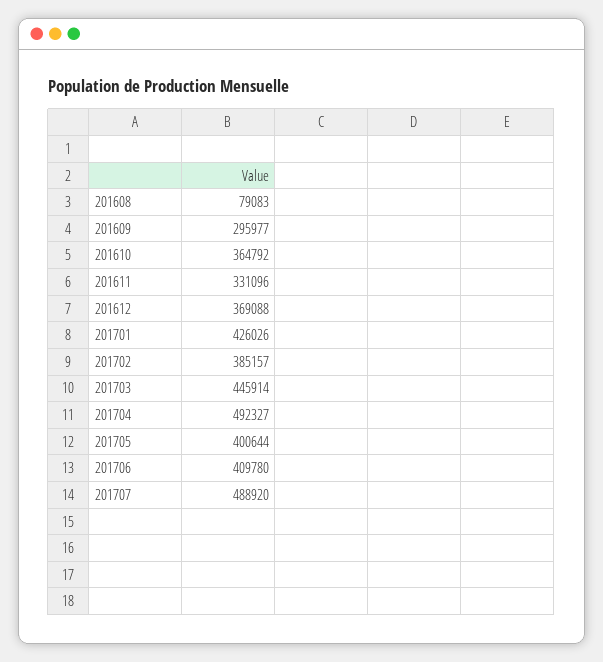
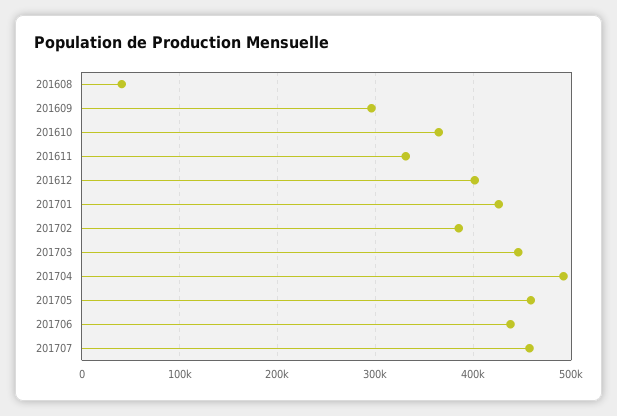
  {
-   "201608": 79083,
+   "201608": 40000,
    "201609": 295977,
    "201610": 364792,
    "201611": 331096,
-   "201612": 369088,
+   "201612": 400000,
    "201701": 426026,
    "201702": 385157,
    "201703": 445914,
    "201704": 492327,
-   "201705": 400644,
+   "201705": 460000,
-   "201706": 409780,
+   "201706": 440000,
-   "201707": 488920
+   "201707": 460000
  }

